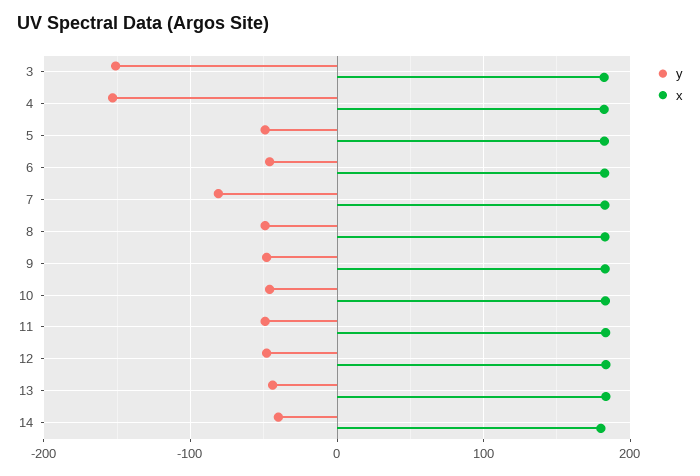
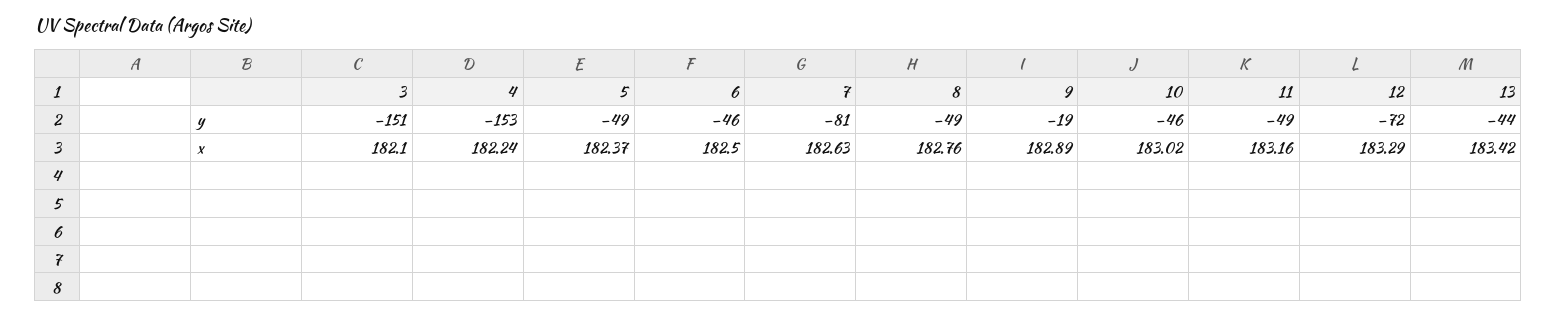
  {
    "y": {
      "3": -151,
      "4": -153,
      "5": -49,
      "6": -46,
      "7": -81,
      "8": -49,
-     "9": -50,
+     "9": -19,
      "10": -46,
      "11": -49,
-     "12": -50,
+     "12": -72,
-     "13": -44,
+     "13": -44
-     "14": -40
    },
    "x": {
      "3": 182.1,
      "4": 182.24,
      "5": 182.37,
      "6": 182.5,
      "7": 182.63,
      "8": 182.76,
      "9": 182.89,
      "10": 183.02,
      "11": 183.16,
      "12": 183.29,
-     "13": 183.42,
+     "13": 183.42
-     "14": 180
    }
  }

